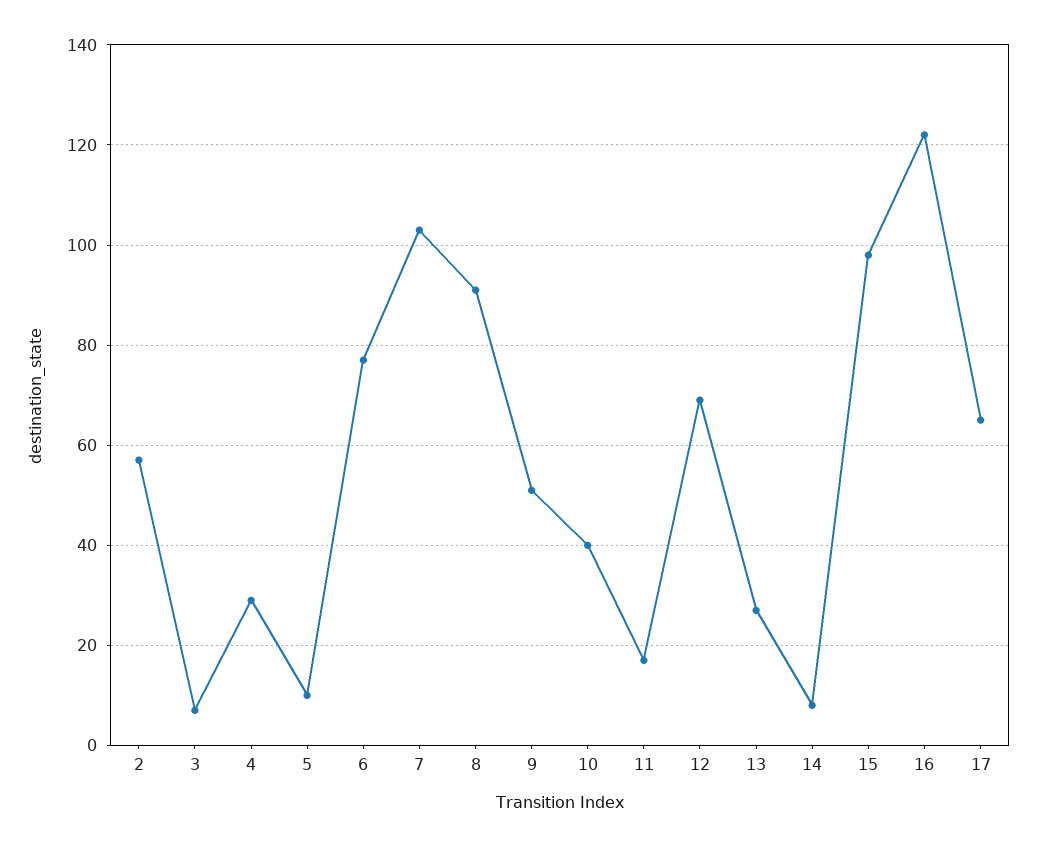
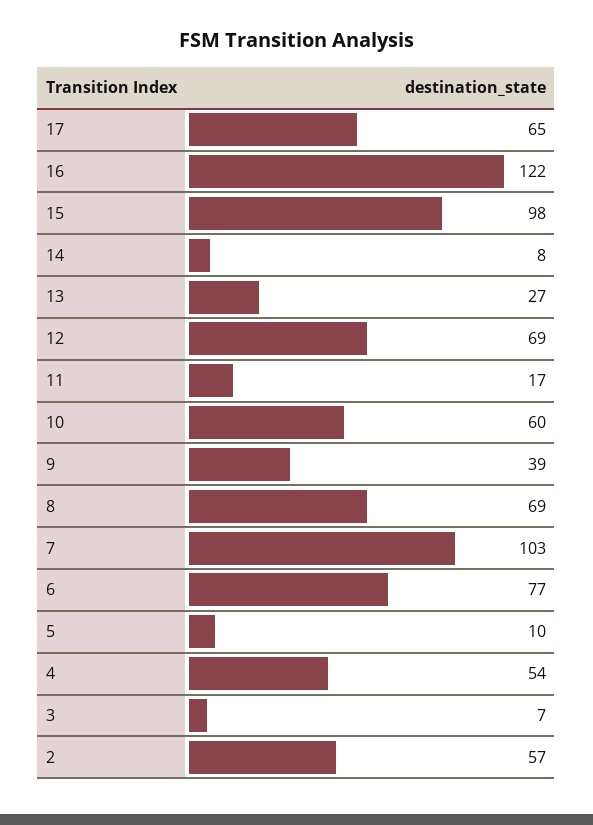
  {
    "2": 57,
    "3": 7,
-   "4": 30,
+   "4": 54,
    "5": 10,
    "6": 77,
    "7": 103,
-   "8": 90,
+   "8": 69,
-   "9": 50,
+   "9": 39,
-   "10": 40,
+   "10": 60,
    "11": 17,
    "12": 69,
    "13": 27,
    "14": 8,
    "15": 98,
    "16": 122,
    "17": 65
  }

